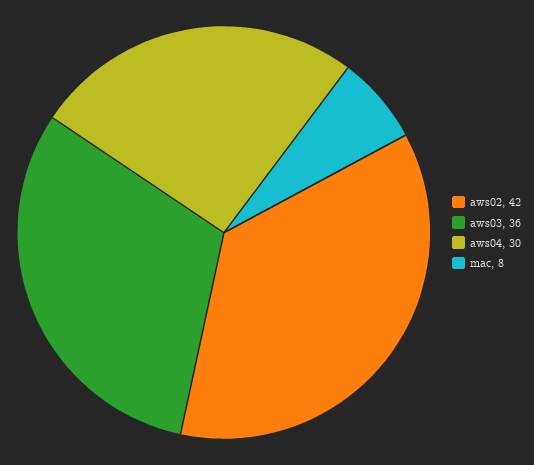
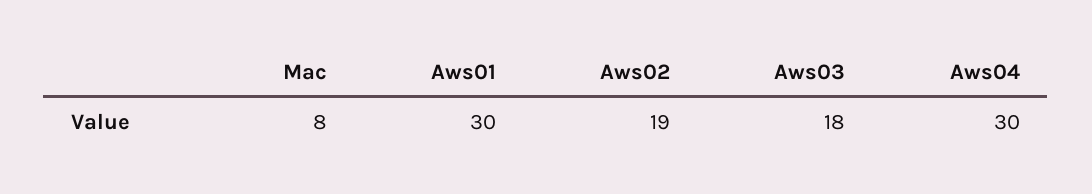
  {
-   "aws02": 42,
+   "aws02": 19,
-   "aws03": 36,
+   "aws03": 18,
    "aws04": 30,
-   "mac": 8
+   "mac": 8,
+   "Aws01": 30
  }

